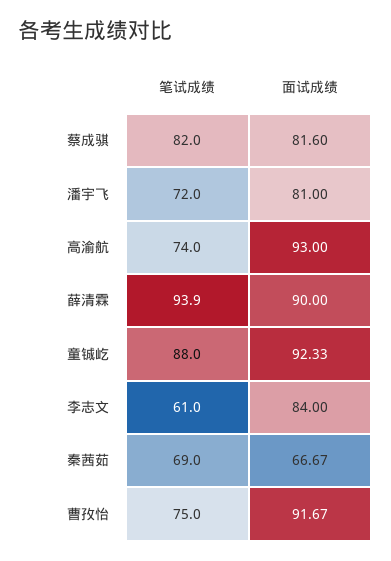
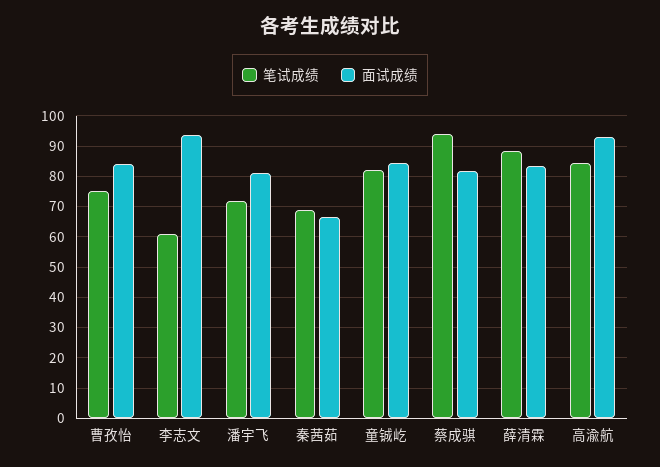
  {
    "笔试成绩": {
-     "蔡成骐": 82,
+     "蔡成骐": 94,
      "潘宇飞": 72,
-     "高渝航": 74,
+     "高渝航": 84,
-     "薛清霖": 93.9,
+     "薛清霖": 88,
-     "童铖屹": 88,
+     "童铖屹": 82,
      "李志文": 61,
      "秦茜茹": 69,
      "曹孜怡": 75
    },
    "面试成绩": {
      "蔡成骐": 81.6,
      "潘宇飞": 81,
      "高渝航": 93,
-     "薛清霖": 90,
+     "薛清霖": 84,
-     "童铖屹": 92.33,
+     "童铖屹": 84,
-     "李志文": 84,
+     "李志文": 94,
      "秦茜茹": 66.67,
-     "曹孜怡": 91.67
+     "曹孜怡": 84
    }
  }

